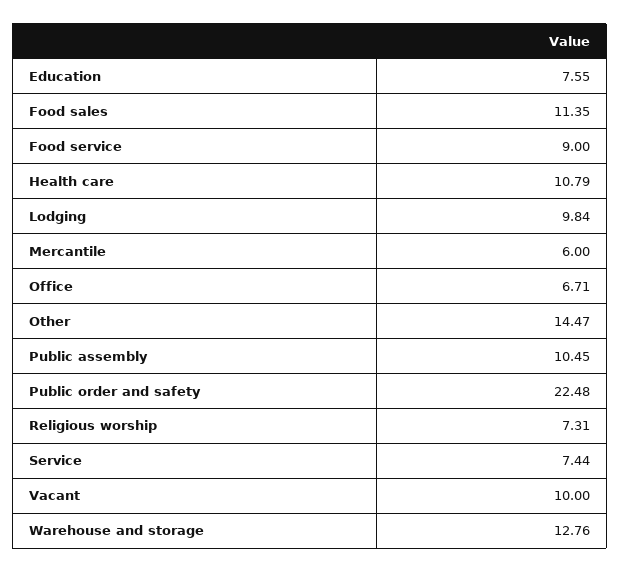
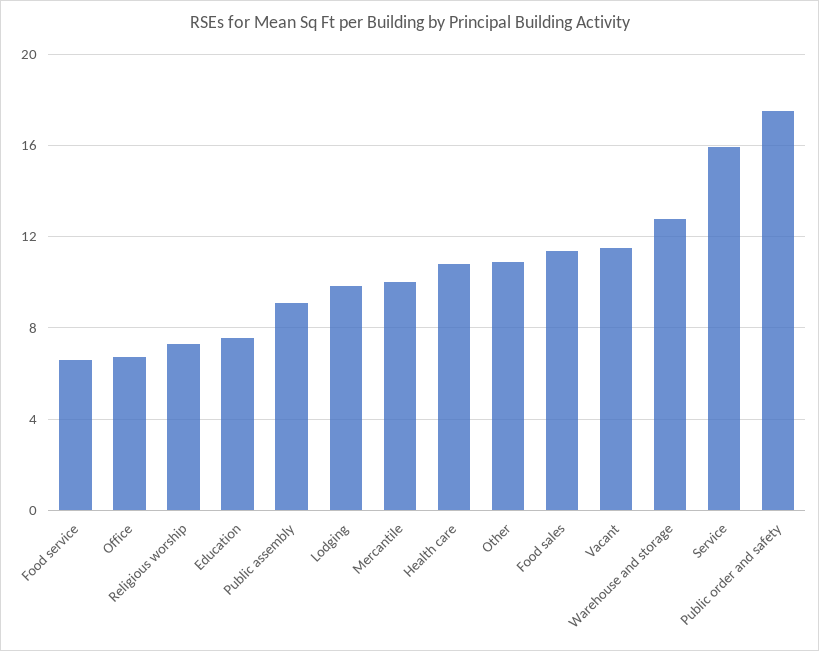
  {
    "Education": 7.55,
    "Food sales": 11.35,
-   "Food service": 9,
+   "Food service": 6.5,
    "Health care": 10.79,
    "Lodging": 9.84,
-   "Mercantile": 6,
+   "Mercantile": 10,
    "Office": 6.71,
-   "Other": 14.47,
+   "Other": 11,
-   "Public assembly": 10.45,
+   "Public assembly": 9,
-   "Public order and safety": 22.48,
+   "Public order and safety": 17.5,
    "Religious worship": 7.31,
-   "Service": 7.44,
+   "Service": 16,
-   "Vacant": 10,
+   "Vacant": 11.5,
    "Warehouse and storage": 12.76
  }

